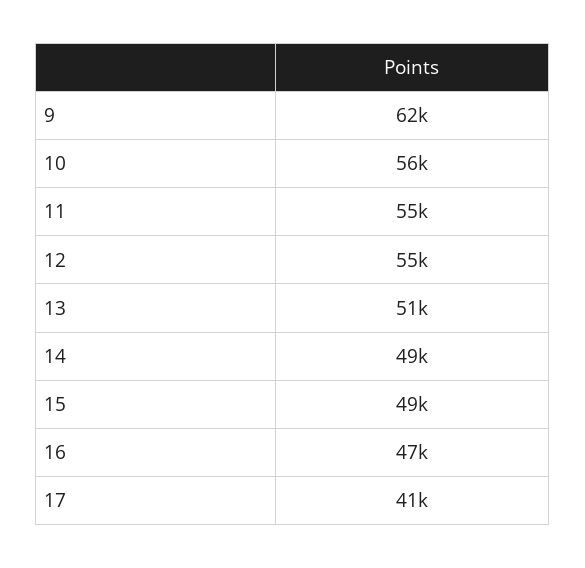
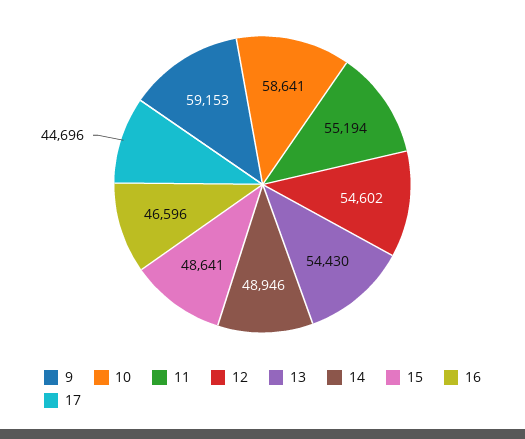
  {
-   "9": 62000,
+   "9": 59153,
-   "10": 56000,
+   "10": 58641,
    "11": 55194,
    "12": 54602,
-   "13": 51000,
+   "13": 54430,
    "14": 48946,
    "15": 48641,
    "16": 46596,
-   "17": 41000
+   "17": 44696
  }

